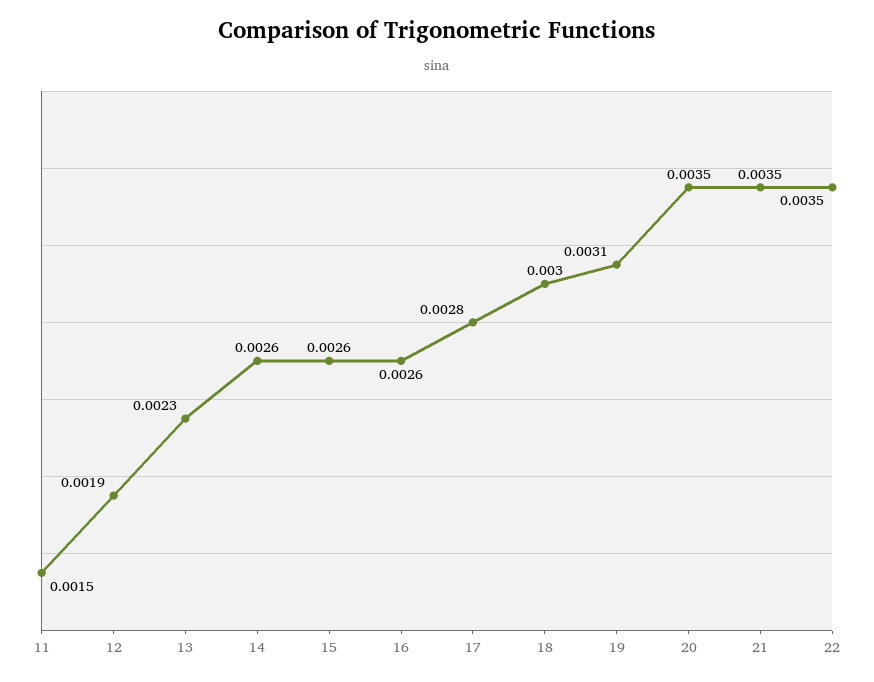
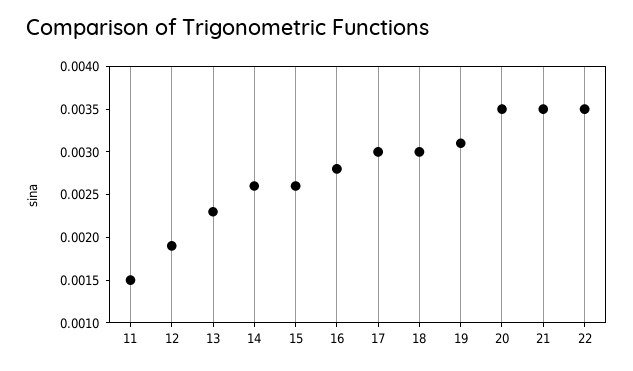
  {
    "11": 0.0015,
    "12": 0.0019,
    "13": 0.0023,
    "14": 0.0026,
    "15": 0.0026,
-   "16": 0.0026,
+   "16": 0.0028,
-   "17": 0.0028,
+   "17": 0.003,
    "18": 0.003,
    "19": 0.0031,
    "20": 0.0035,
    "21": 0.0035,
    "22": 0.0035
  }

